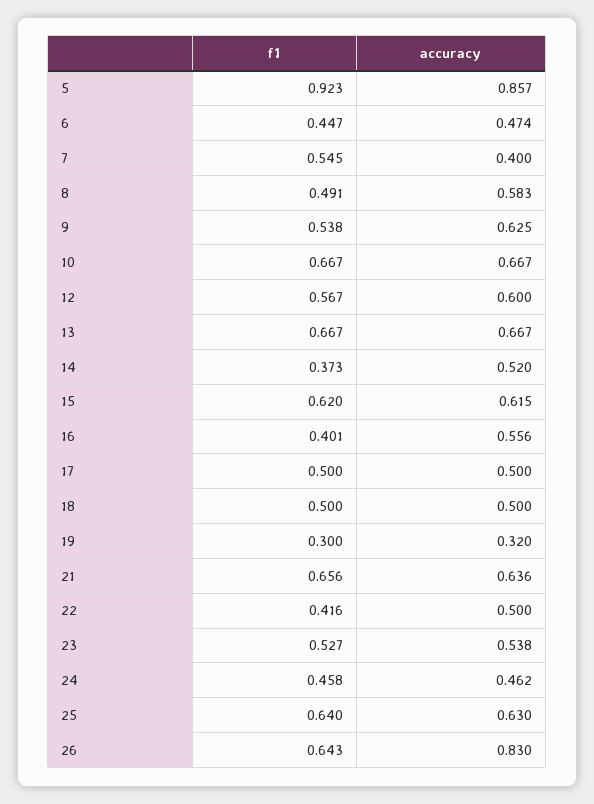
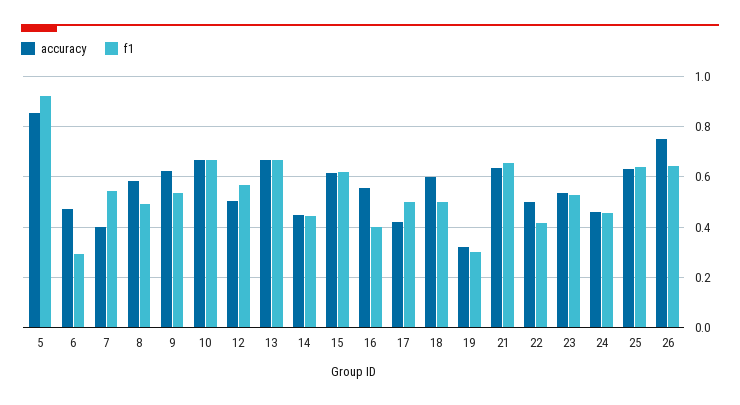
  {
    "f1": {
      "5": 0.923,
-     "6": 0.447,
+     "6": 0.3,
      "7": 0.545,
      "8": 0.491,
      "9": 0.538,
      "10": 0.667,
      "12": 0.567,
      "13": 0.667,
-     "14": 0.373,
+     "14": 0.45,
      "15": 0.62,
      "16": 0.401,
      "17": 0.5,
      "18": 0.5,
      "19": 0.3,
      "21": 0.656,
      "22": 0.416,
      "23": 0.527,
      "24": 0.458,
      "25": 0.64,
      "26": 0.643
    },
    "accuracy": {
      "5": 0.857,
      "6": 0.474,
      "7": 0.4,
      "8": 0.583,
      "9": 0.625,
      "10": 0.667,
-     "12": 0.6,
+     "12": 0.5,
      "13": 0.667,
-     "14": 0.52,
+     "14": 0.45,
      "15": 0.615,
      "16": 0.556,
-     "17": 0.5,
+     "17": 0.425,
-     "18": 0.5,
+     "18": 0.6,
      "19": 0.32,
      "21": 0.636,
      "22": 0.5,
      "23": 0.538,
      "24": 0.462,
      "25": 0.63,
-     "26": 0.83
+     "26": 0.75
    }
  }

